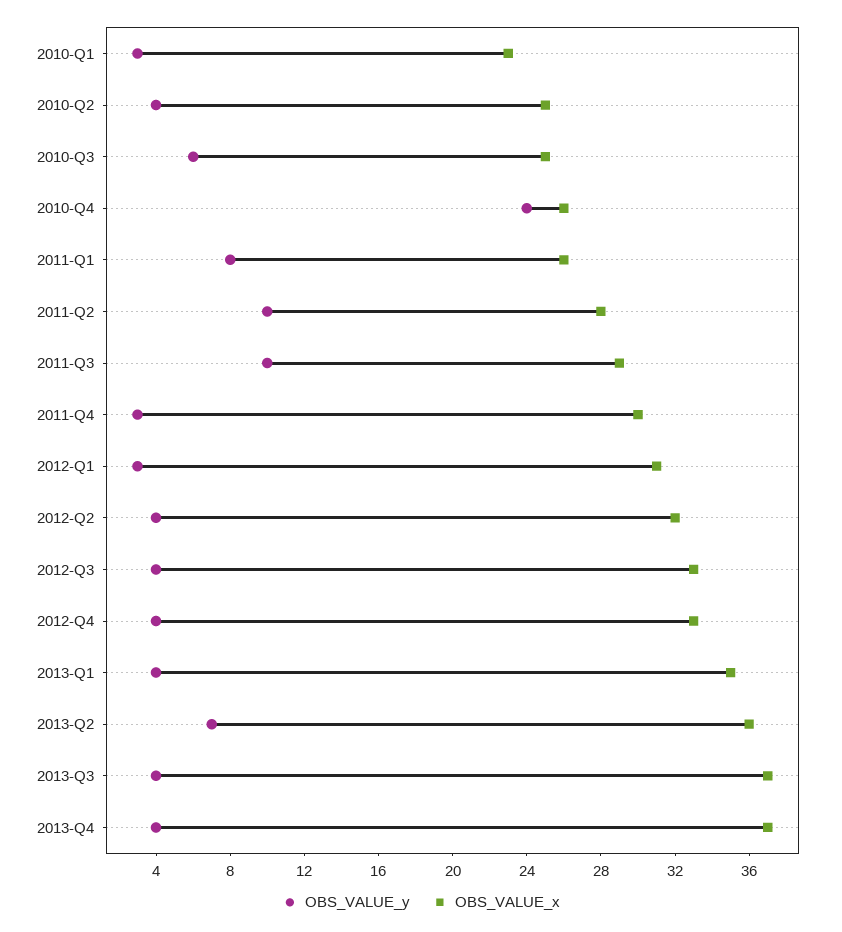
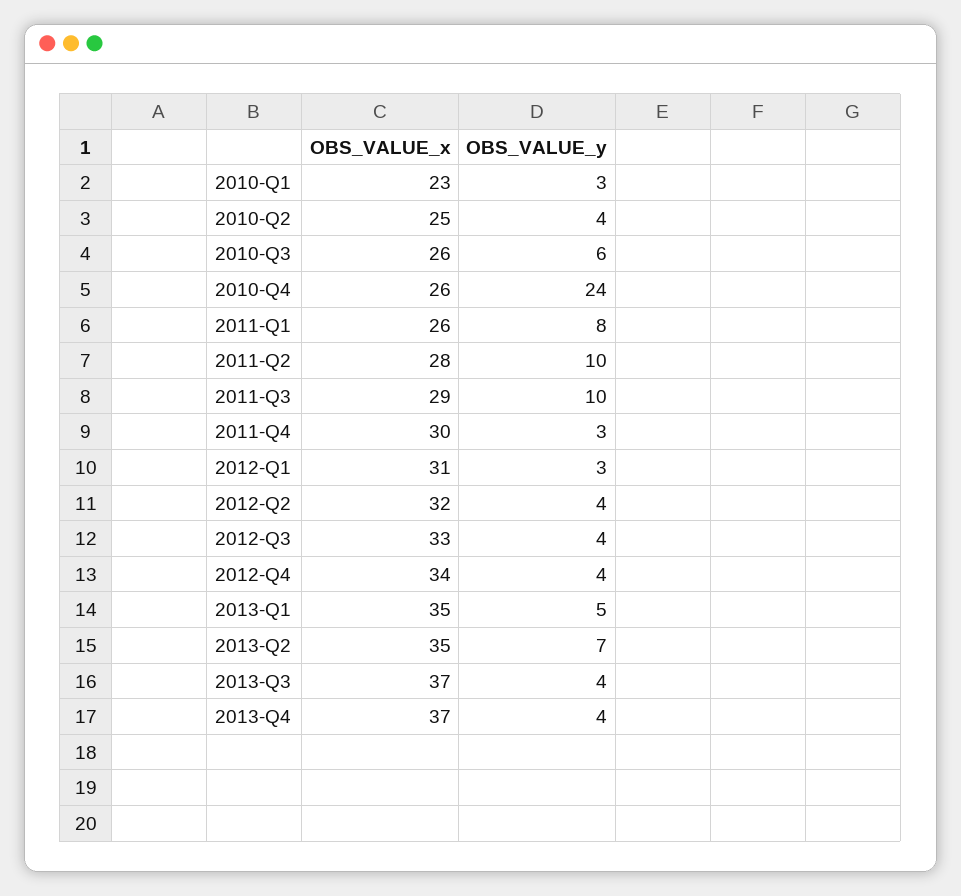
  {
    "OBS_VALUE_y": {
      "2010-Q1": 3,
      "2010-Q2": 4,
      "2010-Q3": 6,
      "2010-Q4": 24,
      "2011-Q1": 8,
      "2011-Q2": 10,
      "2011-Q3": 10,
      "2011-Q4": 3,
      "2012-Q1": 3,
      "2012-Q2": 4,
      "2012-Q3": 4,
      "2012-Q4": 4,
-     "2013-Q1": 4,
+     "2013-Q1": 5,
      "2013-Q2": 7,
      "2013-Q3": 4,
      "2013-Q4": 4
    },
    "OBS_VALUE_x": {
      "2010-Q1": 23,
      "2010-Q2": 25,
-     "2010-Q3": 25,
+     "2010-Q3": 26,
      "2010-Q4": 26,
      "2011-Q1": 26,
      "2011-Q2": 28,
      "2011-Q3": 29,
      "2011-Q4": 30,
      "2012-Q1": 31,
      "2012-Q2": 32,
      "2012-Q3": 33,
-     "2012-Q4": 33,
+     "2012-Q4": 34,
      "2013-Q1": 35,
-     "2013-Q2": 36,
+     "2013-Q2": 35,
      "2013-Q3": 37,
      "2013-Q4": 37
    }
  }

